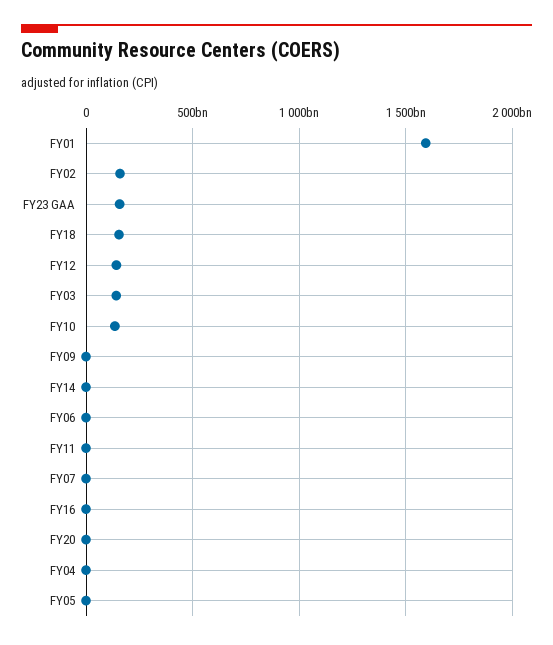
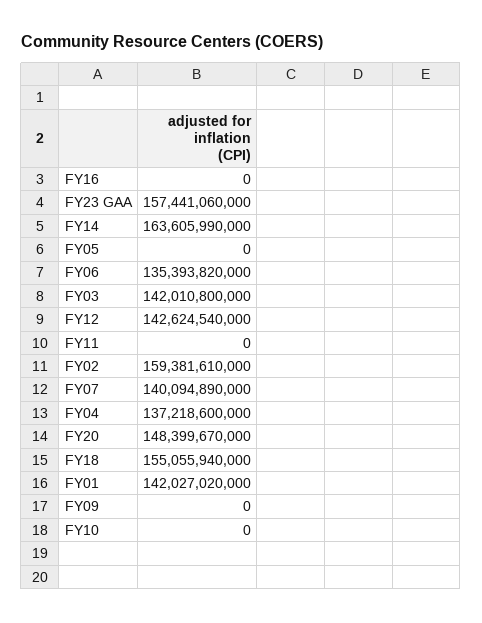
  {
-   "FY01": 1600000000000,
+   "FY01": 142027020000,
    "FY02": 159381610000,
    "FY23 GAA": 157441060000,
    "FY18": 155055940000,
    "FY12": 142624540000,
    "FY03": 142010800000,
-   "FY10": 150000000000,
+   "FY10": 0,
    "FY09": 0,
-   "FY14": 0,
+   "FY14": 163605990000,
-   "FY06": 0,
+   "FY06": 135393820000,
    "FY11": 0,
-   "FY07": 0,
+   "FY07": 140094890000,
    "FY16": 0,
-   "FY20": 0,
+   "FY20": 148399670000,
-   "FY04": 0,
+   "FY04": 137218600000,
    "FY05": 0
  }

